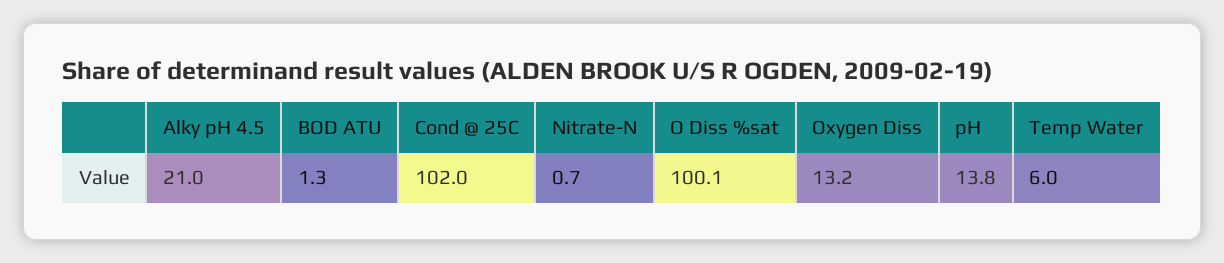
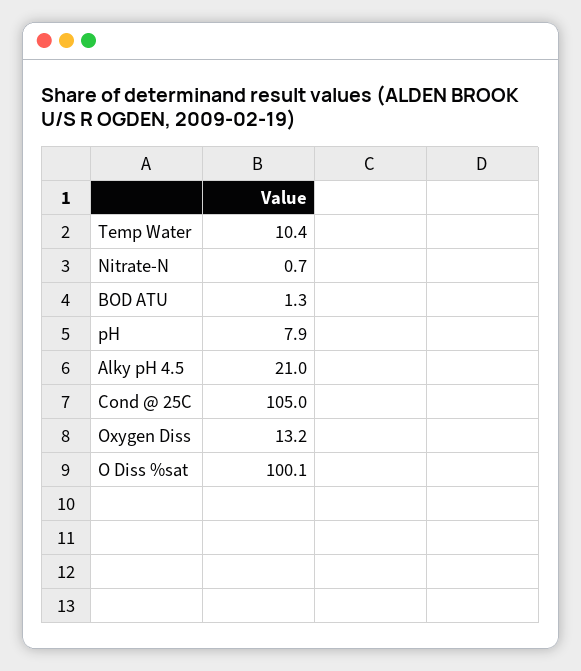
  {
    "Alky pH 4.5": 21,
    "BOD ATU": 1.3,
-   "Cond @ 25C": 102,
+   "Cond @ 25C": 105,
    "Nitrate-N": 0.7,
    "O Diss %sat": 100.1,
    "Oxygen Diss": 13.2,
-   "pH": 13.8,
+   "pH": 7.9,
-   "Temp Water": 6
+   "Temp Water": 10.4
  }

